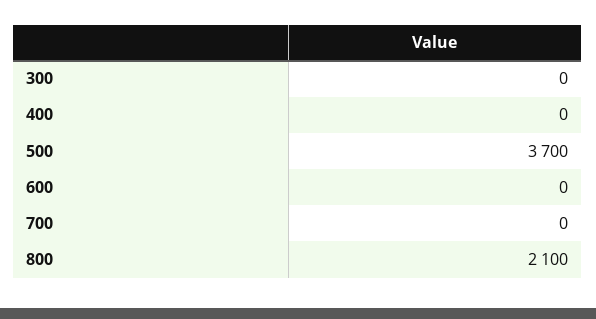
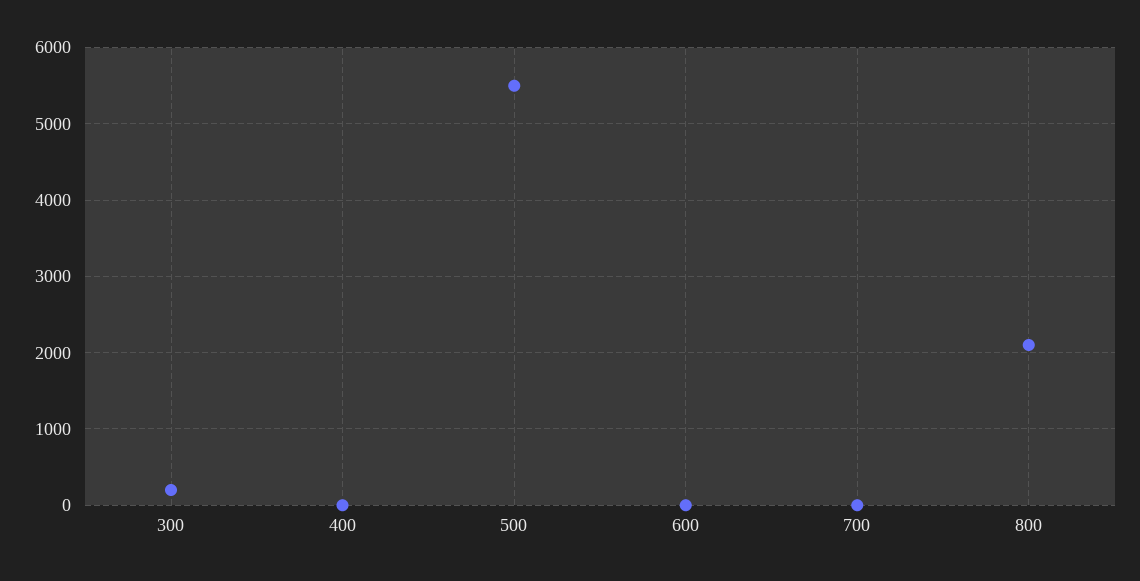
  {
-   "300": 0,
+   "300": 200,
    "400": 0,
-   "500": 3700,
+   "500": 5500,
    "600": 0,
    "700": 0,
    "800": 2100
  }

